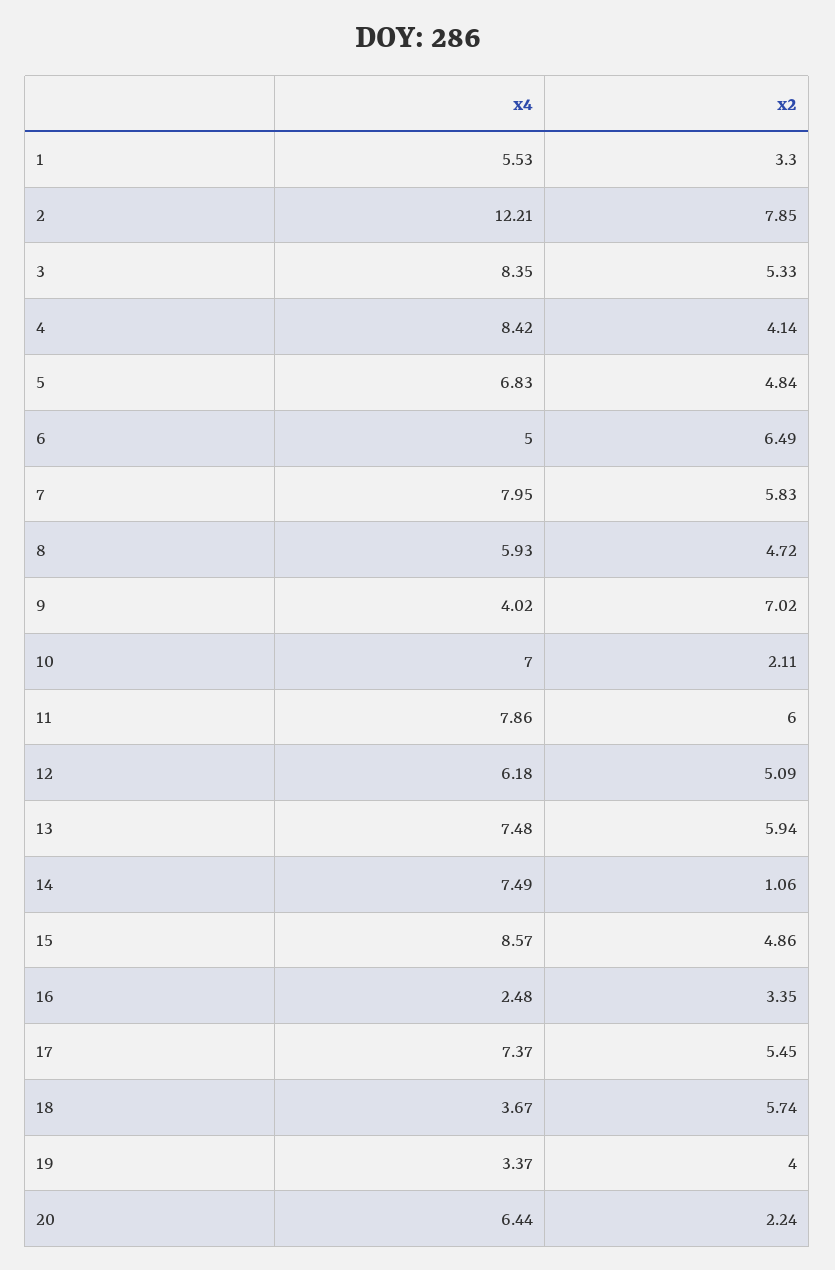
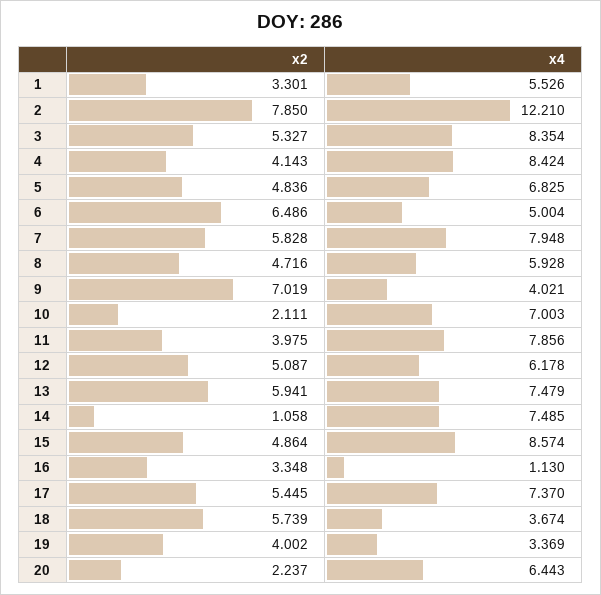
  {
    "x4": {
      "1": 5.526,
      "2": 12.21,
      "3": 8.354,
      "4": 8.424,
      "5": 6.825,
      "6": 5.004,
      "7": 7.948,
      "8": 5.928,
      "9": 4.021,
      "10": 7.003,
      "11": 7.856,
      "12": 6.178,
      "13": 7.479,
      "14": 7.485,
      "15": 8.574,
-     "16": 2.48,
+     "16": 1.13,
      "17": 7.37,
      "18": 3.674,
      "19": 3.369,
      "20": 6.443
    },
    "x2": {
      "1": 3.301,
      "2": 7.85,
      "3": 5.327,
      "4": 4.143,
      "5": 4.836,
      "6": 6.486,
      "7": 5.828,
      "8": 4.716,
      "9": 7.019,
      "10": 2.111,
-     "11": 6,
+     "11": 3.975,
      "12": 5.087,
      "13": 5.941,
      "14": 1.058,
      "15": 4.864,
      "16": 3.348,
      "17": 5.445,
      "18": 5.739,
      "19": 4.002,
      "20": 2.237
    }
  }

